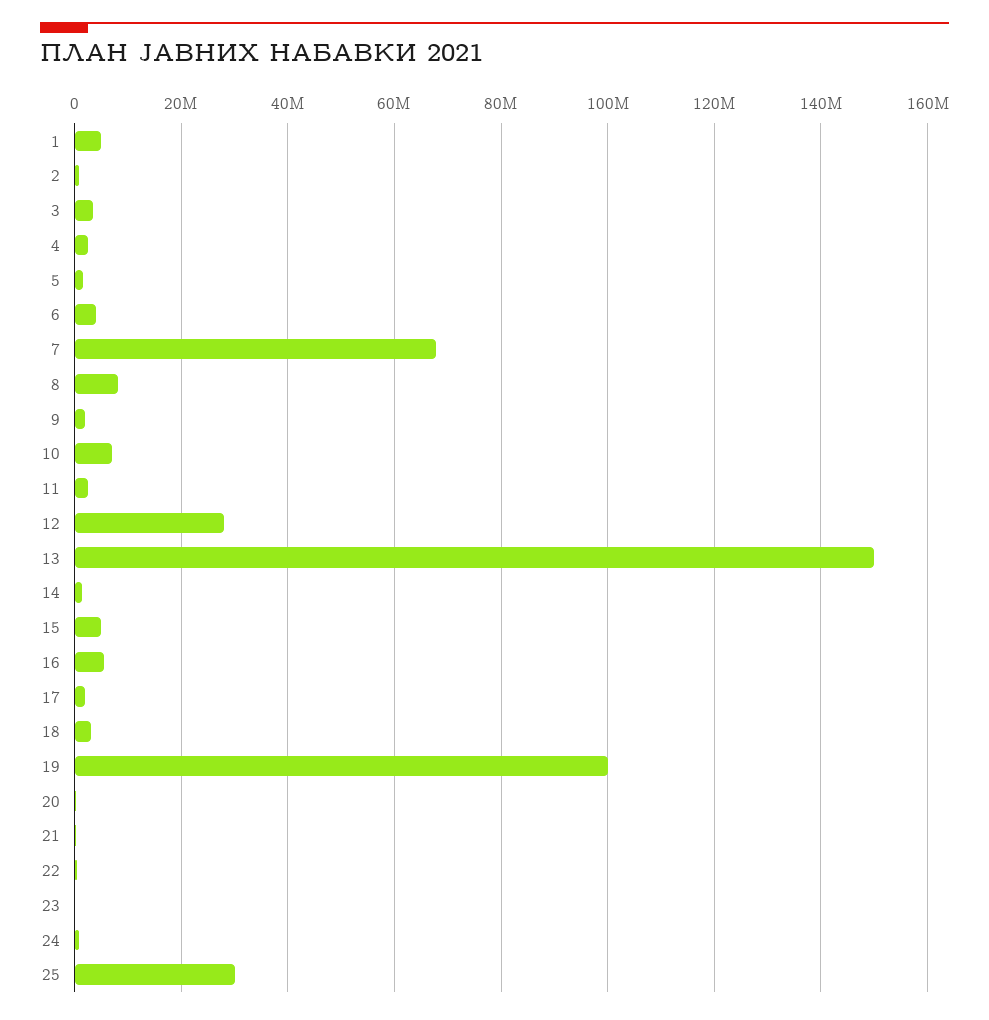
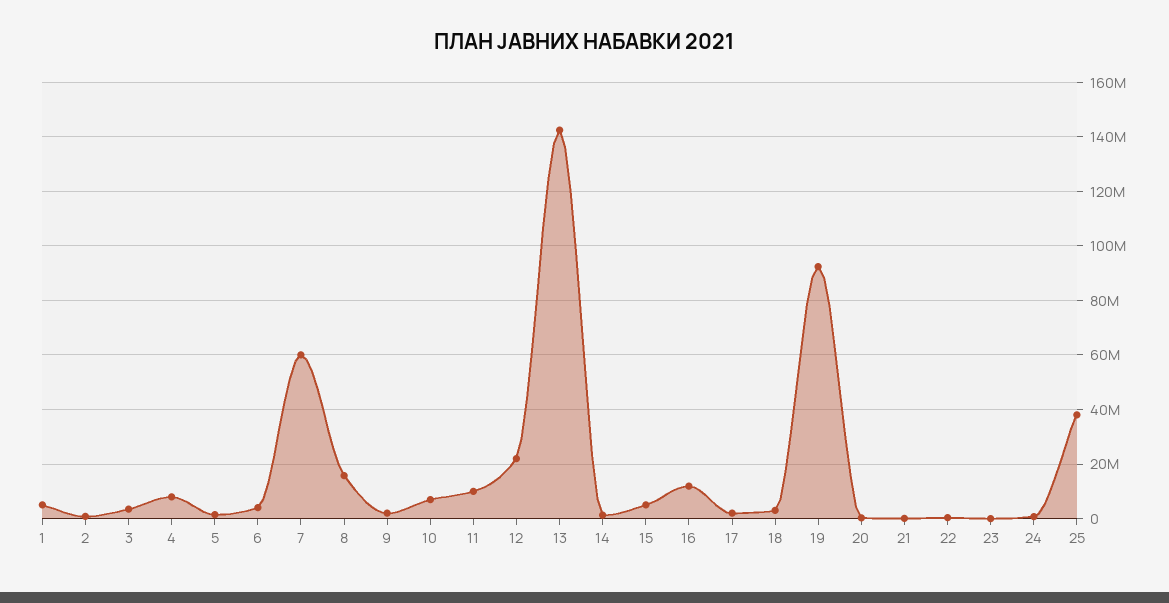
  {
    "1": 6000000,
    "2": 0,
    "3": 4000000,
-   "4": 2000000,
+   "4": 7500000,
    "5": 2000000,
    "6": 4000000,
-   "7": 68000000,
+   "7": 60000000,
-   "8": 8000000,
+   "8": 15000000,
    "9": 2000000,
    "10": 8000000,
-   "11": 2000000,
+   "11": 10000000,
-   "12": 28000000,
+   "12": 22500000,
-   "13": 150000000,
+   "13": 142500000,
    "14": 2000000,
    "15": 6000000,
-   "16": 6000000,
+   "16": 12500000,
    "17": 2000000,
    "18": 4000000,
-   "19": 100000000,
+   "19": 92500000,
    "20": 0,
    "21": 0,
    "22": 0,
    "23": 0,
    "24": 0,
-   "25": 30000000
+   "25": 37500000
  }

